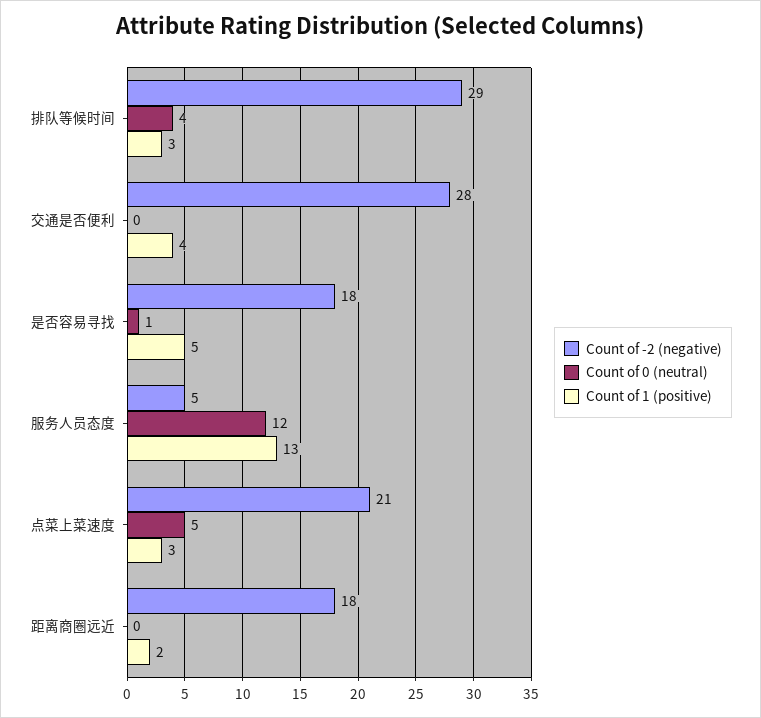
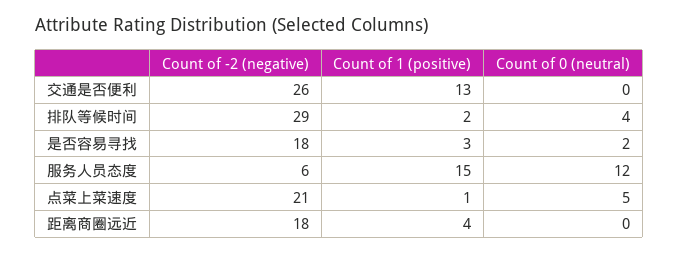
  {
    "Count of -2 (negative)": {
      "排队等候时间": 29,
-     "交通是否便利": 28,
+     "交通是否便利": 26,
      "是否容易寻找": 18,
-     "服务人员态度": 5,
+     "服务人员态度": 6,
      "点菜上菜速度": 21,
      "距离商圈远近": 18
    },
    "Count of 0 (neutral)": {
      "排队等候时间": 4,
      "交通是否便利": 0,
-     "是否容易寻找": 1,
+     "是否容易寻找": 2,
      "服务人员态度": 12,
      "点菜上菜速度": 5,
      "距离商圈远近": 0
    },
    "Count of 1 (positive)": {
-     "排队等候时间": 3,
+     "排队等候时间": 2,
-     "交通是否便利": 4,
+     "交通是否便利": 13,
-     "是否容易寻找": 5,
+     "是否容易寻找": 3,
-     "服务人员态度": 13,
+     "服务人员态度": 15,
-     "点菜上菜速度": 3,
+     "点菜上菜速度": 1,
-     "距离商圈远近": 2
+     "距离商圈远近": 4
    }
  }

